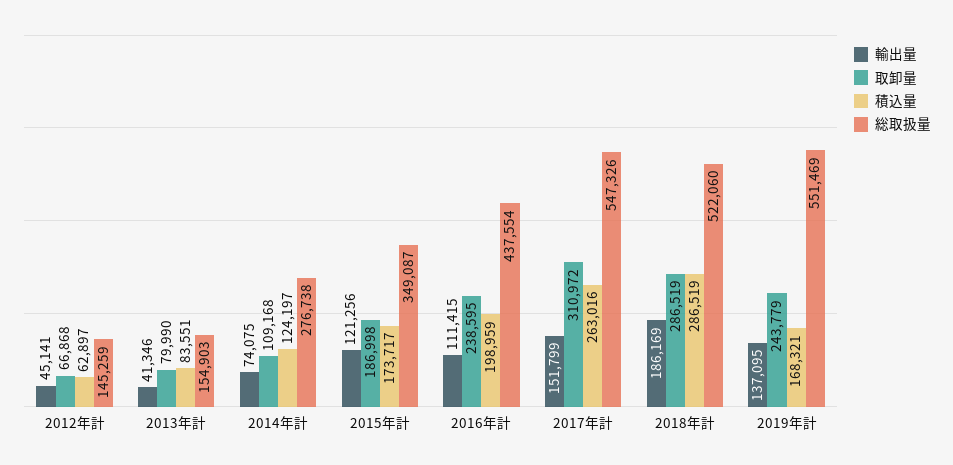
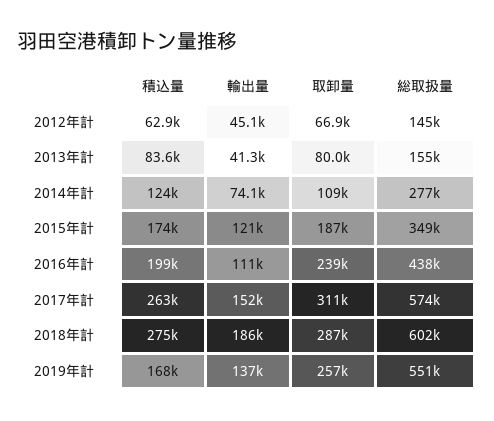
  {
    "輸出量": {
      "2012年計": 45141,
      "2013年計": 41346,
      "2014年計": 74075,
      "2015年計": 121256,
      "2016年計": 111415,
      "2017年計": 151799,
      "2018年計": 186169,
      "2019年計": 137095
    },
    "取卸量": {
      "2012年計": 66868,
      "2013年計": 79990,
      "2014年計": 109168,
      "2015年計": 186998,
      "2016年計": 238595,
      "2017年計": 310972,
      "2018年計": 286519,
-     "2019年計": 243779
+     "2019年計": 257000
    },
    "積込量": {
      "2012年計": 62897,
      "2013年計": 83551,
      "2014年計": 124197,
      "2015年計": 173717,
      "2016年計": 198959,
      "2017年計": 263016,
-     "2018年計": 286519,
+     "2018年計": 275000,
      "2019年計": 168321
    },
    "総取扱量": {
      "2012年計": 145259,
      "2013年計": 154903,
      "2014年計": 276738,
      "2015年計": 349087,
      "2016年計": 437554,
-     "2017年計": 547326,
+     "2017年計": 574000,
-     "2018年計": 522060,
+     "2018年計": 602000,
      "2019年計": 551469
    }
  }

